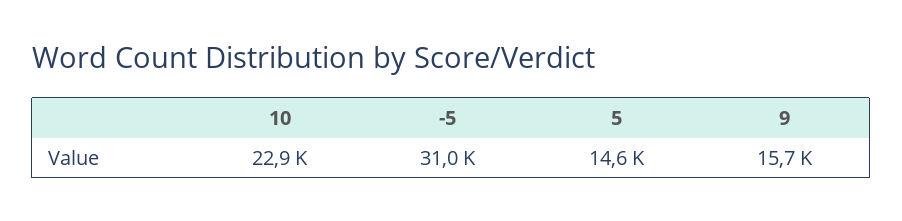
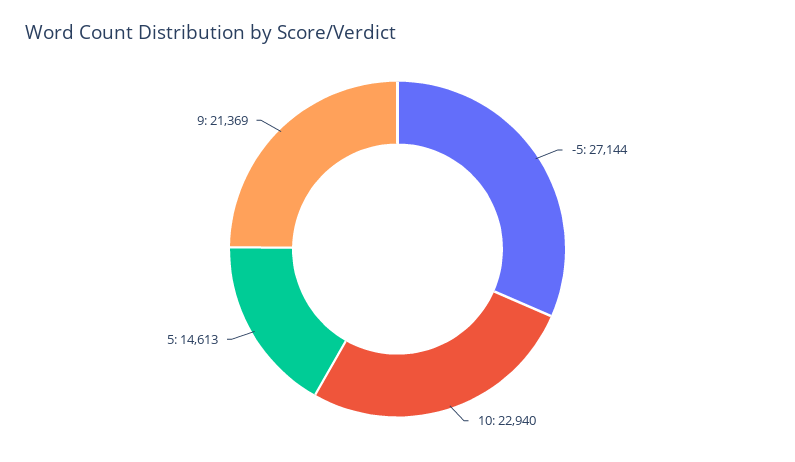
  {
    "10": 22940,
-   "-5": 31000,
+   "-5": 27144,
    "5": 14613,
-   "9": 15700
+   "9": 21369
  }

